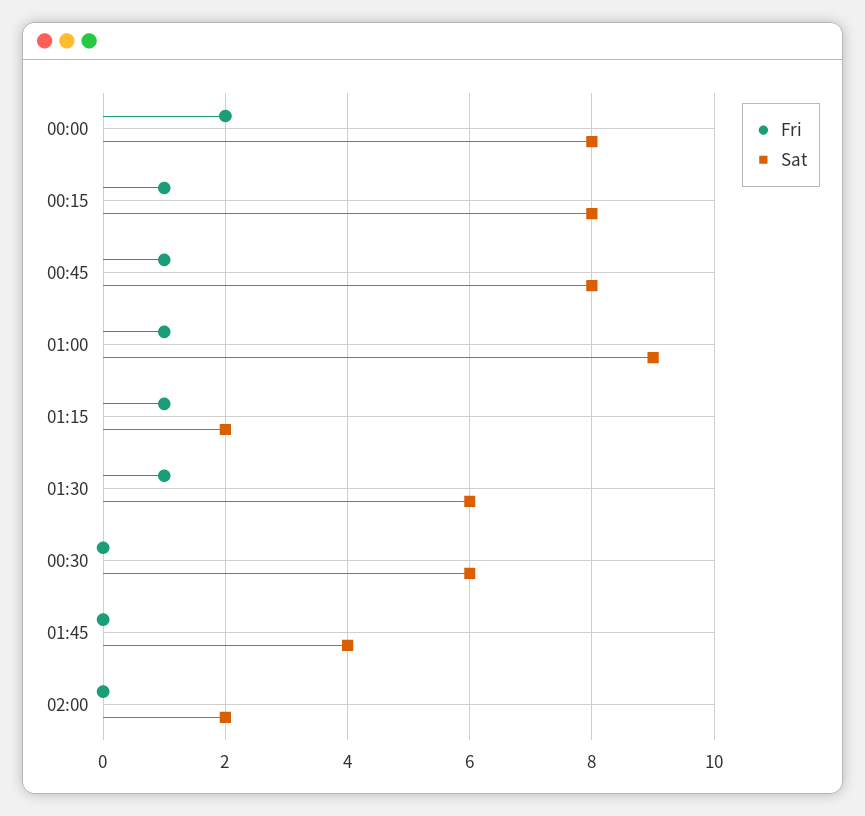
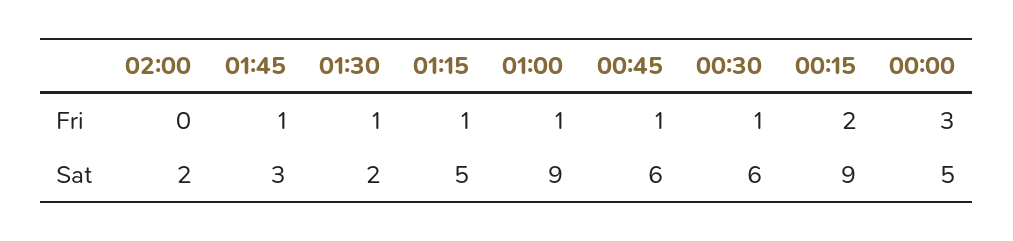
  {
    "Fri": {
-     "00:00": 2,
+     "00:00": 3,
-     "00:15": 1,
+     "00:15": 2,
      "00:45": 1,
      "01:00": 1,
      "01:15": 1,
      "01:30": 1,
-     "00:30": 0,
+     "00:30": 1,
-     "01:45": 0,
+     "01:45": 1,
      "02:00": 0
    },
    "Sat": {
-     "00:00": 8,
+     "00:00": 5,
-     "00:15": 8,
+     "00:15": 9,
-     "00:45": 8,
+     "00:45": 6,
      "01:00": 9,
-     "01:15": 2,
+     "01:15": 5,
-     "01:30": 6,
+     "01:30": 2,
      "00:30": 6,
-     "01:45": 4,
+     "01:45": 3,
      "02:00": 2
    }
  }

